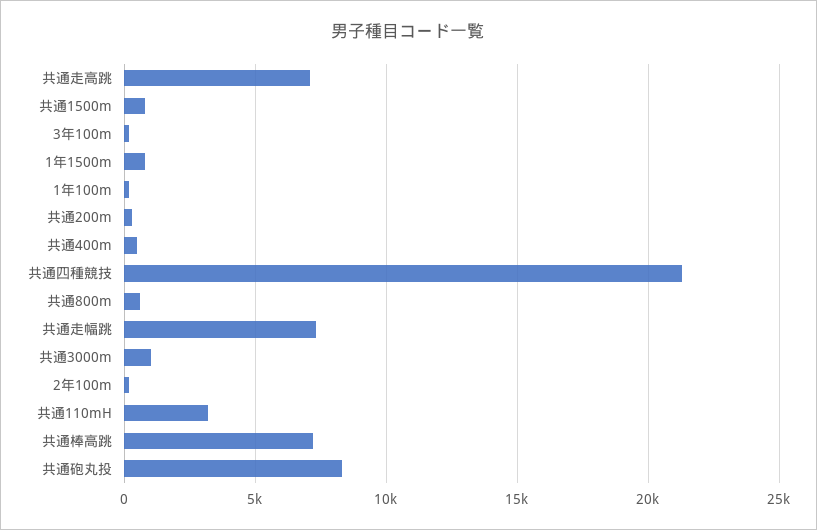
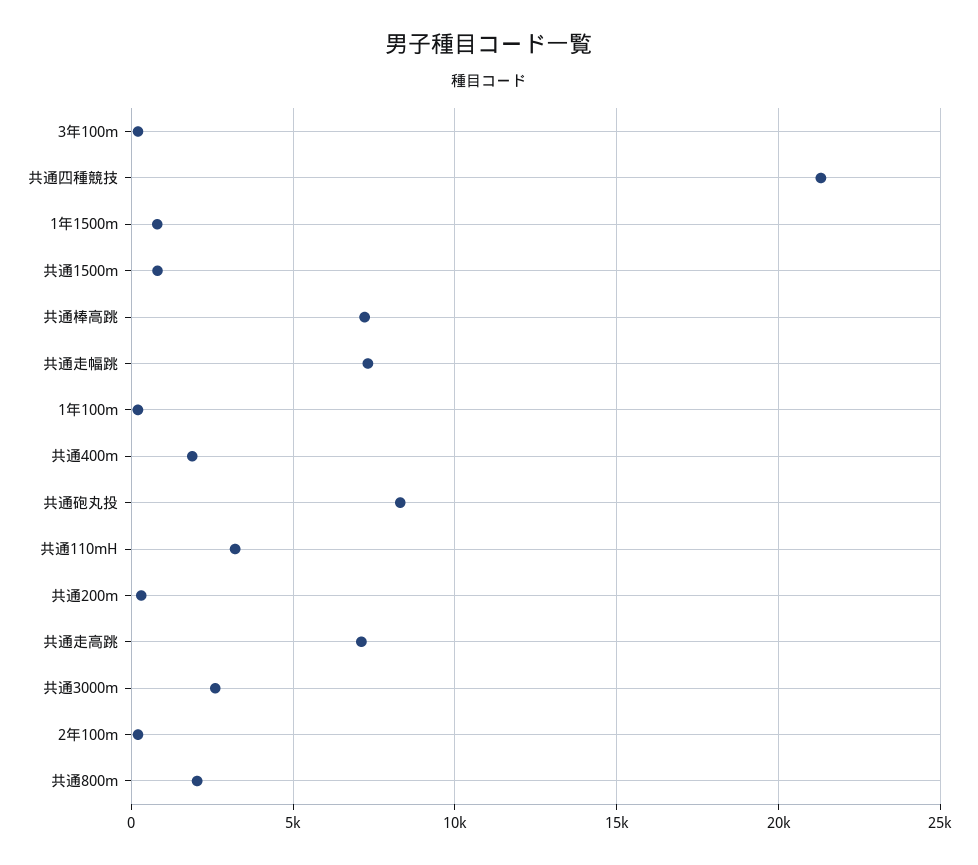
  {
    "共通走高跳": 7000,
    "共通1500m": 1000,
    "3年100m": 0,
    "1年1500m": 1000,
    "1年100m": 0,
    "共通200m": 500,
-   "共通400m": 500,
+   "共通400m": 2000,
    "共通四種競技": 21500,
-   "共通800m": 500,
+   "共通800m": 2000,
    "共通走幅跳": 7500,
-   "共通3000m": 1000,
+   "共通3000m": 2500,
    "2年100m": 0,
    "共通110mH": 3000,
    "共通棒高跳": 7000,
    "共通砲丸投": 8500
  }

